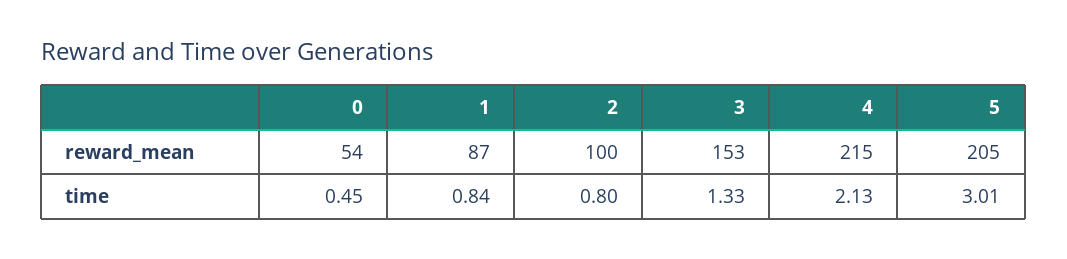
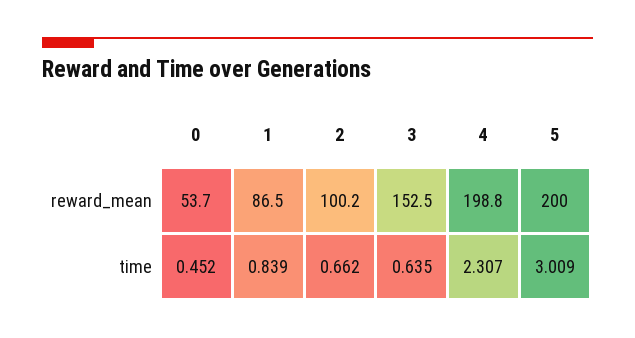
  {
    "0": {
      "reward_mean": 53.7,
      "time": 0.452
    },
    "1": {
      "reward_mean": 86.5,
      "time": 0.839
    },
    "2": {
      "reward_mean": 100.2,
-     "time": 0.8
+     "time": 0.662
    },
    "3": {
      "reward_mean": 152.5,
-     "time": 1.33
+     "time": 0.635
    },
    "4": {
-     "reward_mean": 215,
+     "reward_mean": 198.8,
-     "time": 2.13
+     "time": 2.307
    },
    "5": {
-     "reward_mean": 205,
+     "reward_mean": 200,
      "time": 3.009
    }
  }

